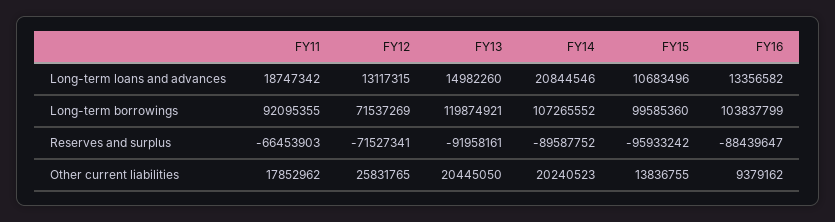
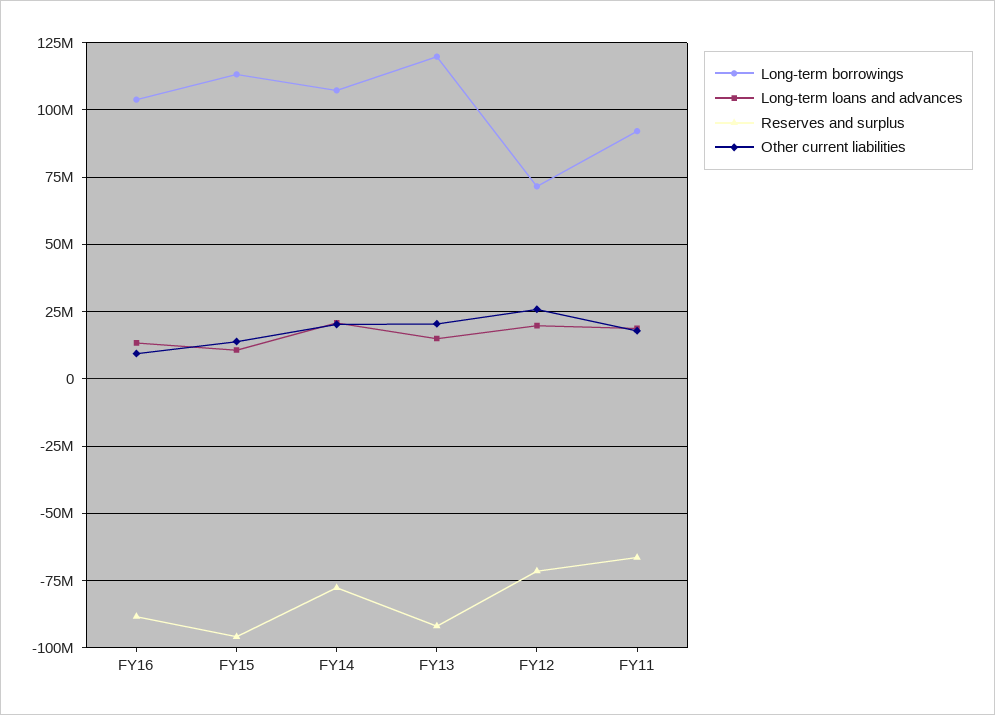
  {
    "Long-term loans and advances": {
      "FY11": 18747342,
-     "FY12": 13117315,
+     "FY12": 20000000,
      "FY13": 14982260,
      "FY14": 20844546,
      "FY15": 10683496,
      "FY16": 13356582
    },
    "Long-term borrowings": {
      "FY11": 92095355,
      "FY12": 71537269,
      "FY13": 119874921,
      "FY14": 107265552,
-     "FY15": 99585360,
+     "FY15": 112500000,
      "FY16": 103837799
    },
    "Reserves and surplus": {
      "FY11": -66453903,
      "FY12": -71527341,
      "FY13": -91958161,
-     "FY14": -89587752,
+     "FY14": -77500000,
      "FY15": -95933242,
      "FY16": -88439647
    },
    "Other current liabilities": {
      "FY11": 17852962,
      "FY12": 25831765,
      "FY13": 20445050,
      "FY14": 20240523,
      "FY15": 13836755,
      "FY16": 9379162
    }
  }

